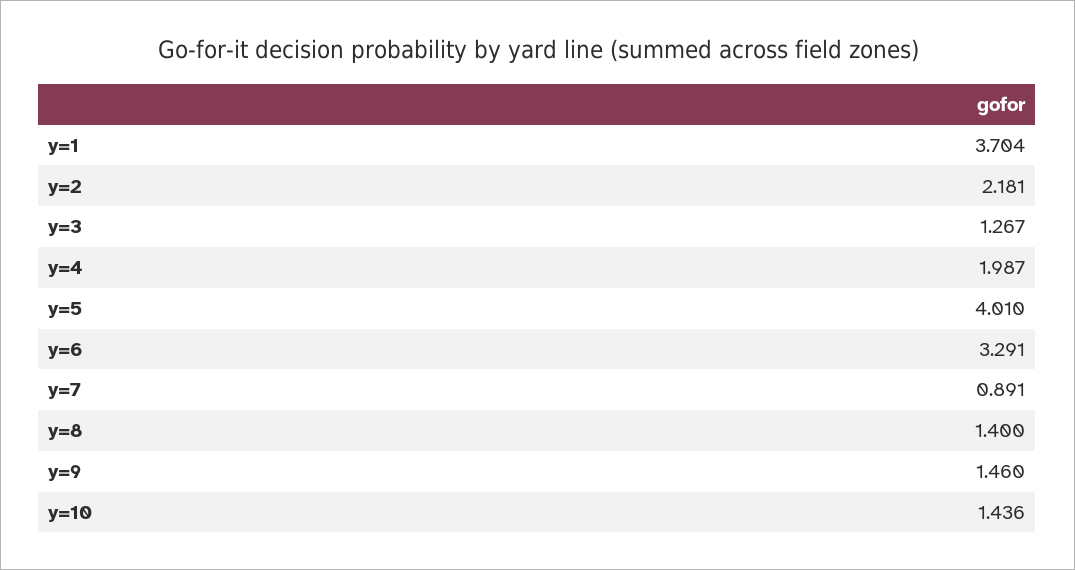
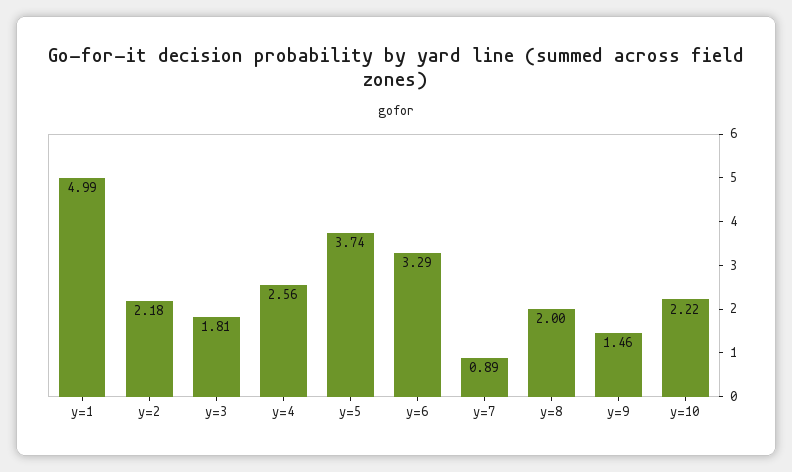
  {
-   "y=1": 3.704,
+   "y=1": 4.99,
    "y=2": 2.181,
-   "y=3": 1.267,
+   "y=3": 1.81,
-   "y=4": 1.987,
+   "y=4": 2.56,
-   "y=5": 4.01,
+   "y=5": 3.74,
    "y=6": 3.291,
    "y=7": 0.891,
-   "y=8": 1.4,
+   "y=8": 2,
    "y=9": 1.46,
-   "y=10": 1.436
+   "y=10": 2.22
  }

